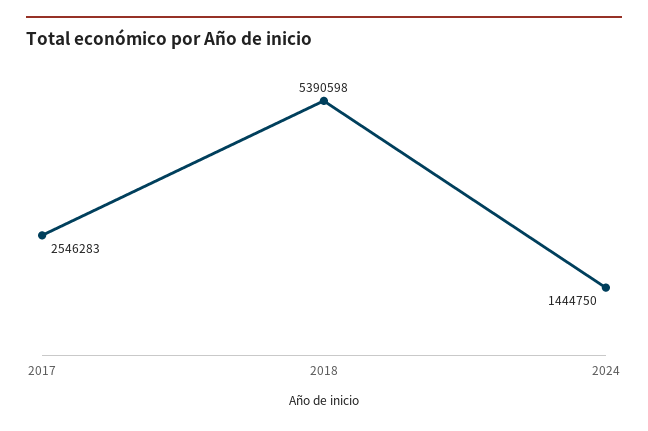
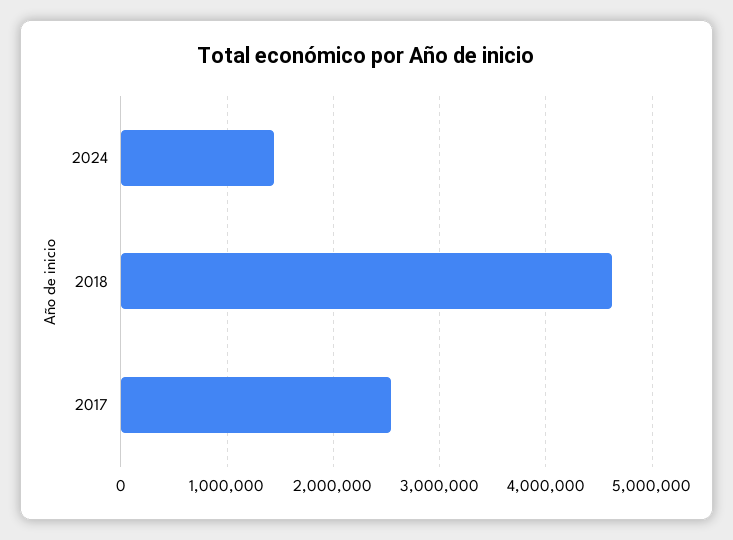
  {
    "2017": 2546283,
-   "2018": 5390598,
+   "2018": 4600000,
    "2024": 1444750
  }

